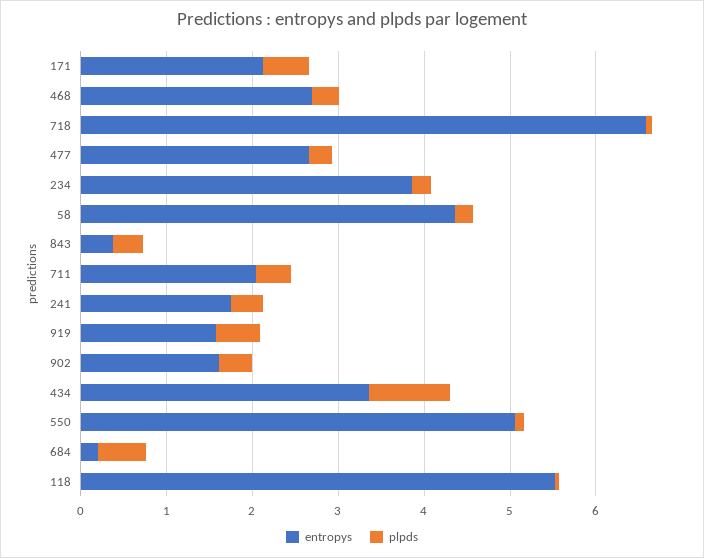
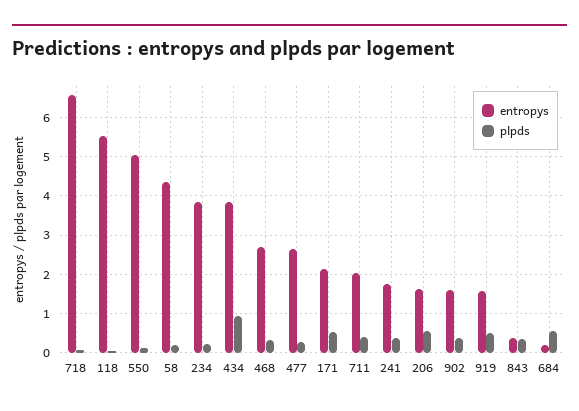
  {
    "entropys": {
      "171": 2.2,
      "468": 2.6,
      "718": 6.6,
      "477": 2.6,
      "234": 3.8,
      "58": 4.4,
      "843": 0.4,
      "711": 2,
      "241": 1.8,
      "919": 1.6,
      "902": 1.6,
-     "434": 3.4,
+     "434": 3.8,
      "550": 5,
      "684": 0.2,
-     "118": 5.6
+     "118": 5.6,
+     "206": 1.6
    },
    "plpds": {
      "171": 0.6,
      "468": 0.4,
      "718": 0,
      "477": 0.2,
      "234": 0.2,
      "58": 0.2,
      "843": 0.4,
      "711": 0.4,
      "241": 0.4,
      "919": 0.6,
      "902": 0.4,
      "434": 1,
      "550": 0.2,
      "684": 0.6,
-     "118": 0
+     "118": 0,
+     "206": 0.6
    }
  }

